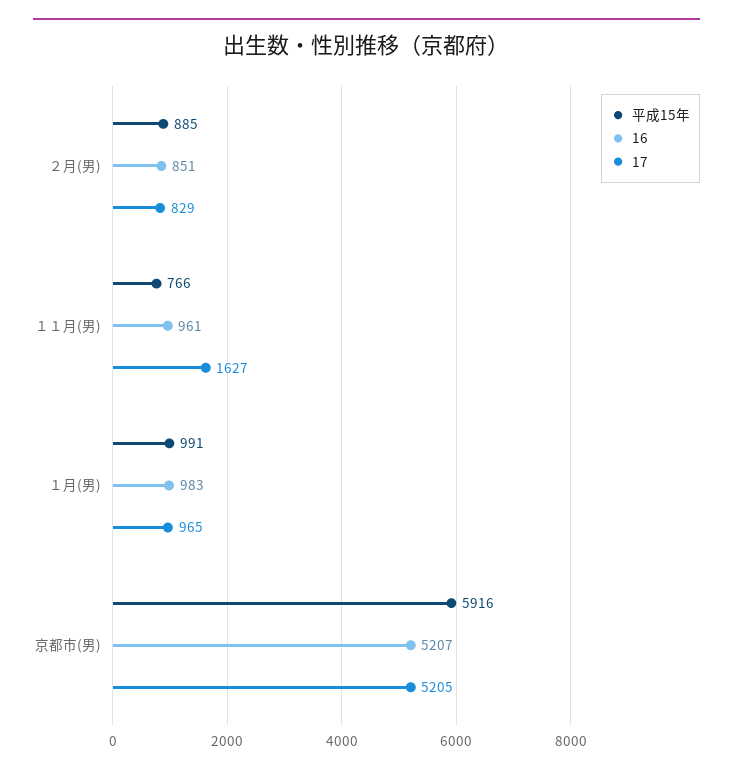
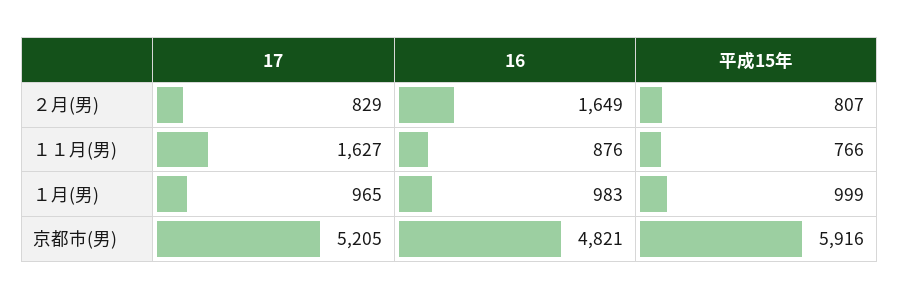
  {
    "平成15年": {
-     "２月(男)": 885,
+     "２月(男)": 807,
      "１１月(男)": 766,
-     "１月(男)": 991,
+     "１月(男)": 999,
      "京都市(男)": 5916
    },
    "16": {
-     "２月(男)": 851,
+     "２月(男)": 1649,
-     "１１月(男)": 961,
+     "１１月(男)": 876,
      "１月(男)": 983,
-     "京都市(男)": 5207
+     "京都市(男)": 4821
    },
    "17": {
      "２月(男)": 829,
      "１１月(男)": 1627,
      "１月(男)": 965,
      "京都市(男)": 5205
    }
  }

